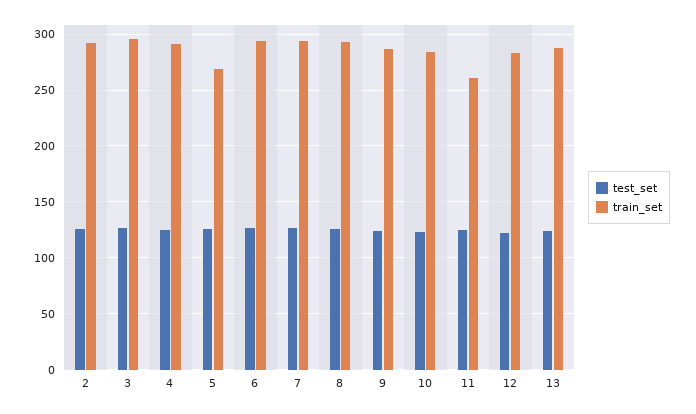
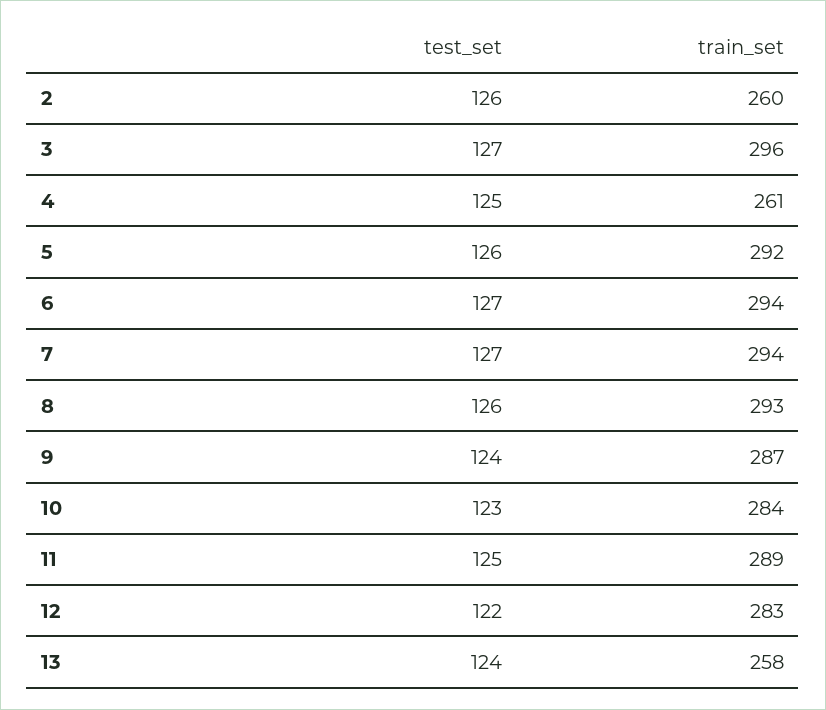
  {
    "test_set": {
      "2": 126,
      "3": 127,
      "4": 125,
      "5": 126,
      "6": 127,
      "7": 127,
      "8": 126,
      "9": 124,
      "10": 123,
      "11": 125,
      "12": 122,
      "13": 124
    },
    "train_set": {
-     "2": 290,
+     "2": 260,
      "3": 296,
-     "4": 290,
+     "4": 261,
-     "5": 270,
+     "5": 292,
      "6": 294,
      "7": 294,
      "8": 293,
      "9": 287,
      "10": 284,
-     "11": 260,
+     "11": 289,
      "12": 283,
-     "13": 290
+     "13": 258
    }
  }

